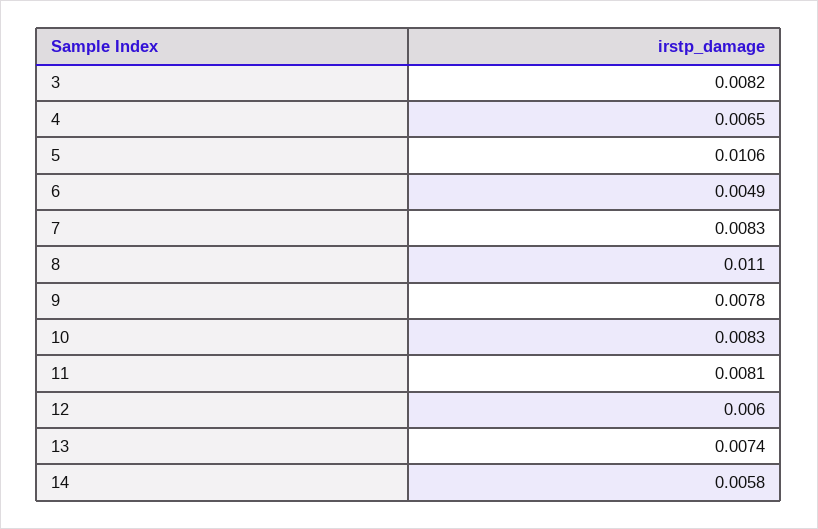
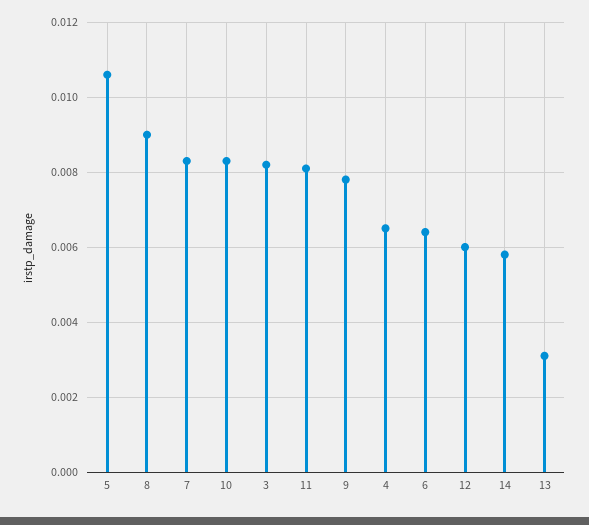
  {
    "3": 0.0082,
    "4": 0.0065,
    "5": 0.0106,
-   "6": 0.0049,
+   "6": 0.0065,
    "7": 0.0083,
-   "8": 0.011,
+   "8": 0.009,
    "9": 0.0078,
    "10": 0.0083,
    "11": 0.0081,
    "12": 0.006,
-   "13": 0.0074,
+   "13": 0.003,
    "14": 0.0058
  }

